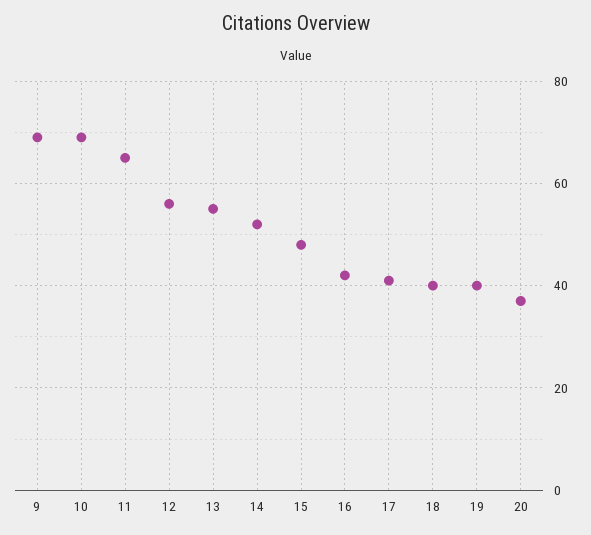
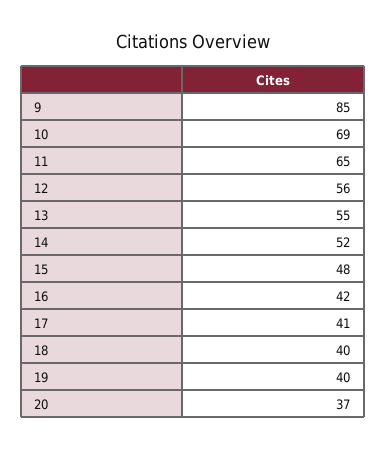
  {
-   "9": 70,
+   "9": 85,
    "10": 69,
    "11": 65,
    "12": 56,
    "13": 55,
    "14": 52,
    "15": 48,
    "16": 42,
    "17": 41,
    "18": 40,
    "19": 40,
    "20": 37
  }

